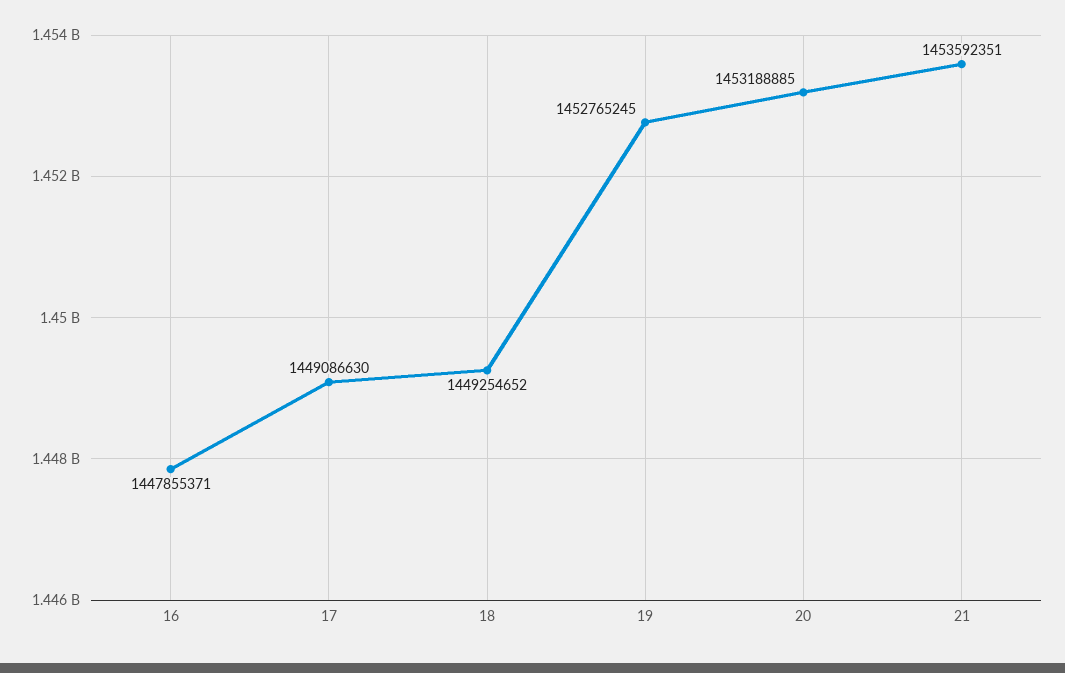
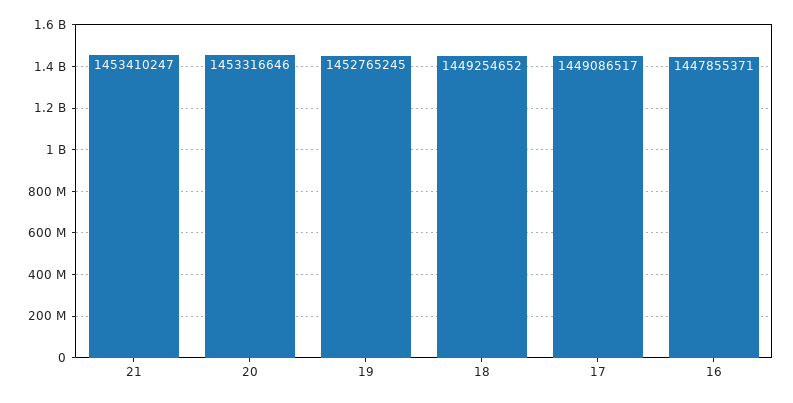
  {
    "16": 1447855371,
-   "17": 1449086630,
+   "17": 1449086517,
    "18": 1449254652,
    "19": 1452765245,
-   "20": 1453188885,
+   "20": 1453316646,
-   "21": 1453592351
+   "21": 1453410247
  }

